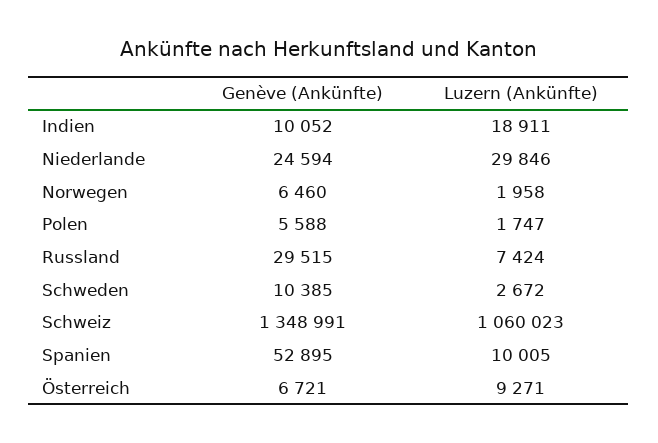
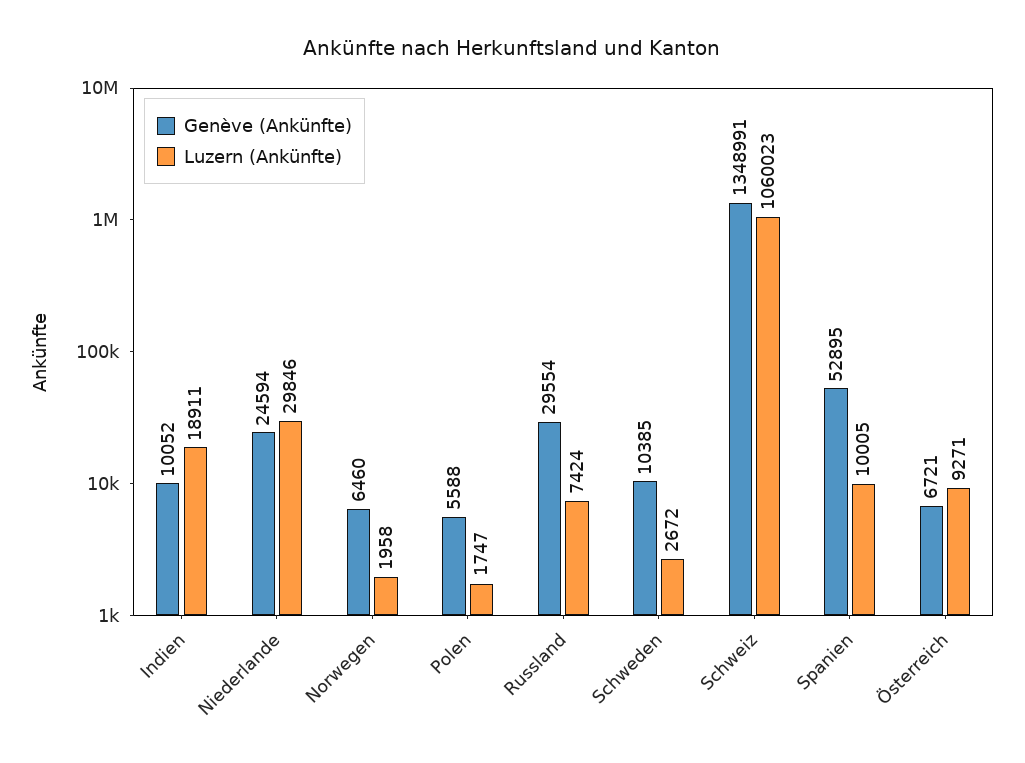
  {
    "Genève (Ankünfte)": {
      "Indien": 10052,
      "Niederlande": 24594,
      "Norwegen": 6460,
      "Polen": 5588,
-     "Russland": 29515,
+     "Russland": 29554,
      "Schweden": 10385,
      "Schweiz": 1348991,
      "Spanien": 52895,
      "Österreich": 6721
    },
    "Luzern (Ankünfte)": {
      "Indien": 18911,
      "Niederlande": 29846,
      "Norwegen": 1958,
      "Polen": 1747,
      "Russland": 7424,
      "Schweden": 2672,
      "Schweiz": 1060023,
      "Spanien": 10005,
      "Österreich": 9271
    }
  }

